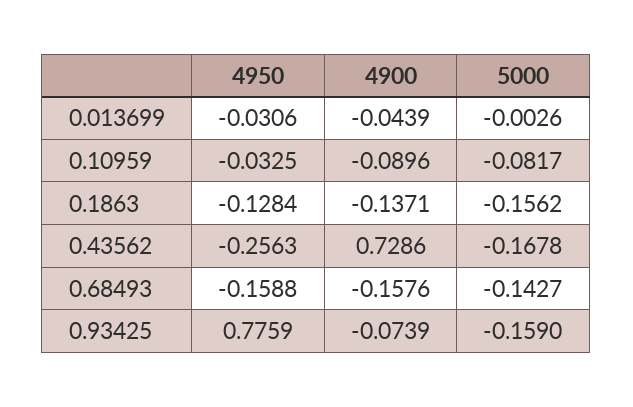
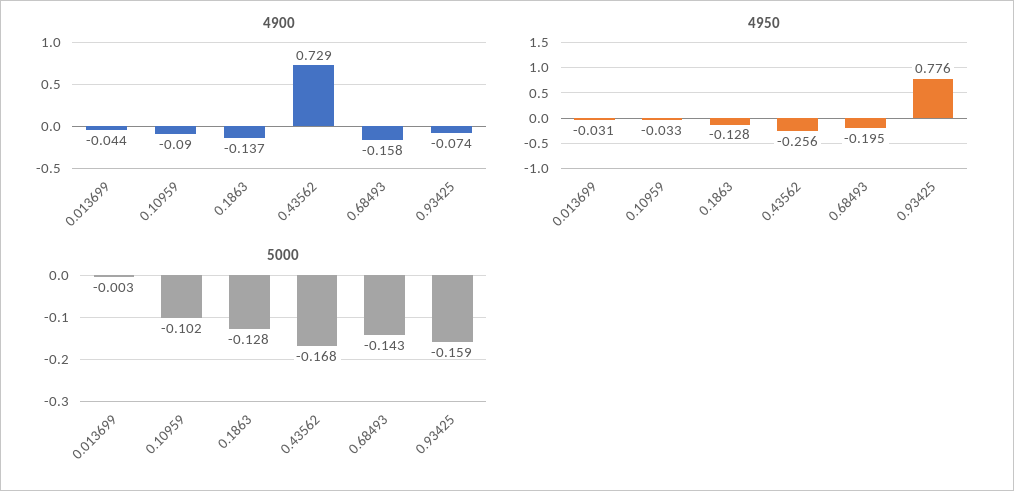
  {
    "4950": {
      "0.013699": -0.0306,
      "0.10959": -0.0325,
      "0.1863": -0.1284,
      "0.43562": -0.2563,
-     "0.68493": -0.1588,
+     "0.68493": -0.195,
      "0.93425": 0.7759
    },
    "4900": {
      "0.013699": -0.0439,
      "0.10959": -0.0896,
      "0.1863": -0.1371,
      "0.43562": 0.7286,
      "0.68493": -0.1576,
      "0.93425": -0.0739
    },
    "5000": {
      "0.013699": -0.0026,
-     "0.10959": -0.0817,
+     "0.10959": -0.102,
-     "0.1863": -0.1562,
+     "0.1863": -0.128,
      "0.43562": -0.1678,
      "0.68493": -0.1427,
      "0.93425": -0.159
    }
  }

